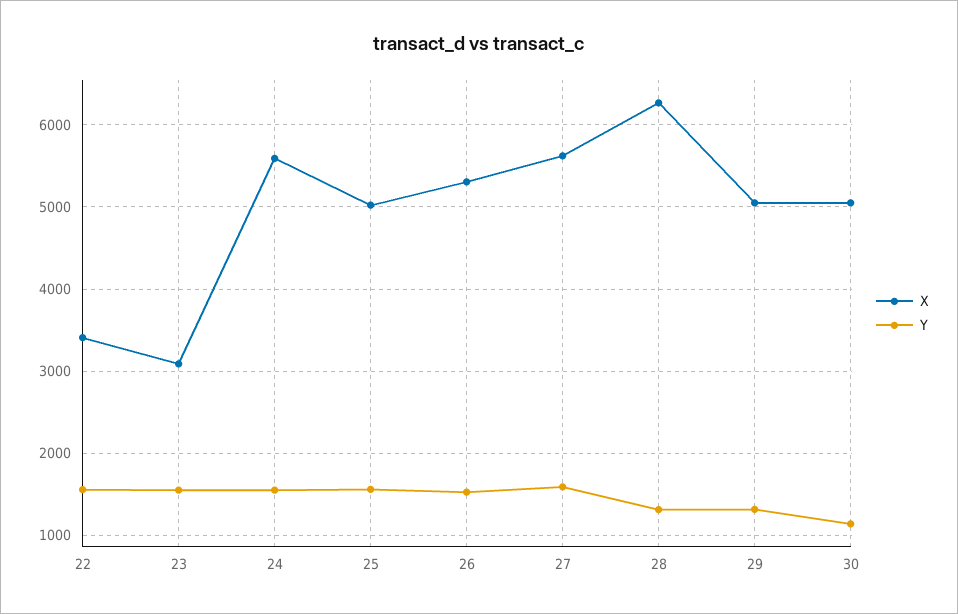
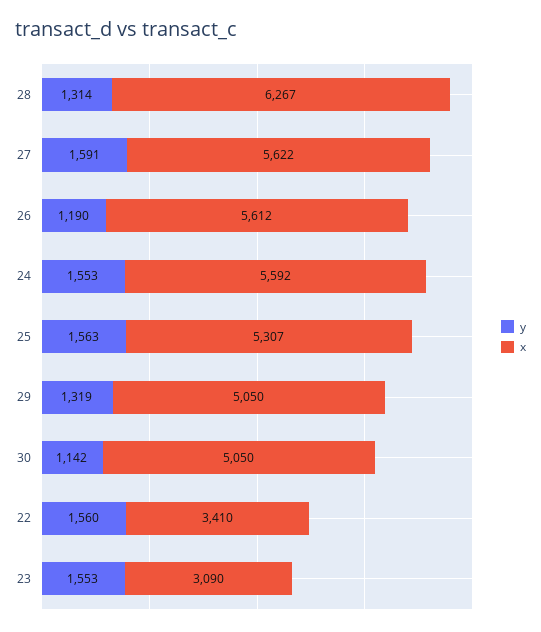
  {
    "X": {
      "22": 3410,
      "23": 3090,
      "24": 5592,
-     "25": 5000,
+     "25": 5307,
-     "26": 5300,
+     "26": 5612,
      "27": 5622,
      "28": 6267,
      "29": 5050,
      "30": 5050
    },
    "Y": {
      "22": 1560,
      "23": 1553,
      "24": 1553,
      "25": 1563,
-     "26": 1500,
+     "26": 1190,
      "27": 1591,
      "28": 1314,
      "29": 1319,
      "30": 1142
    }
  }

